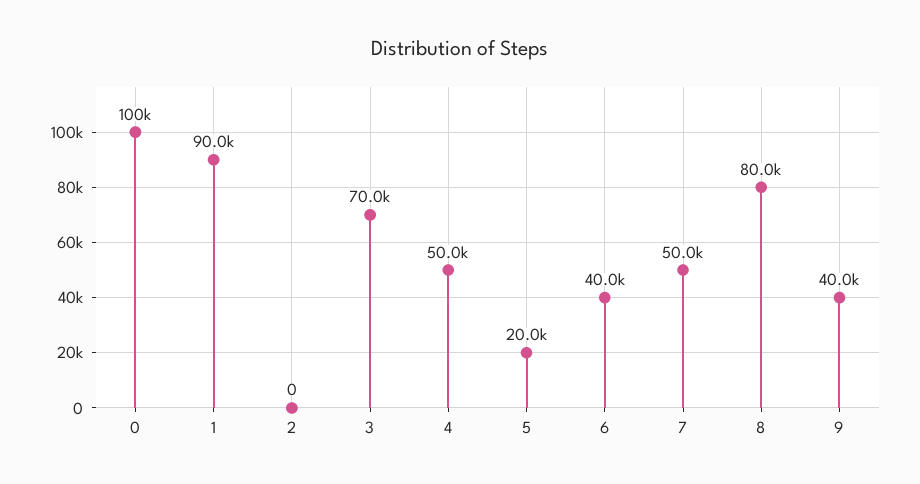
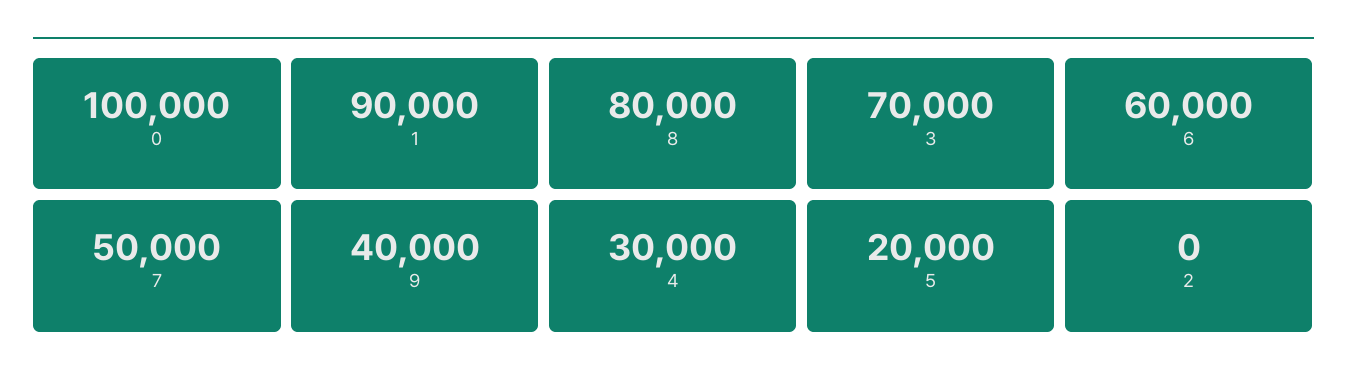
  {
    "0": 100000,
    "1": 90000,
    "2": 0,
    "3": 70000,
-   "4": 50000,
+   "4": 30000,
    "5": 20000,
-   "6": 40000,
+   "6": 60000,
    "7": 50000,
    "8": 80000,
    "9": 40000
  }

